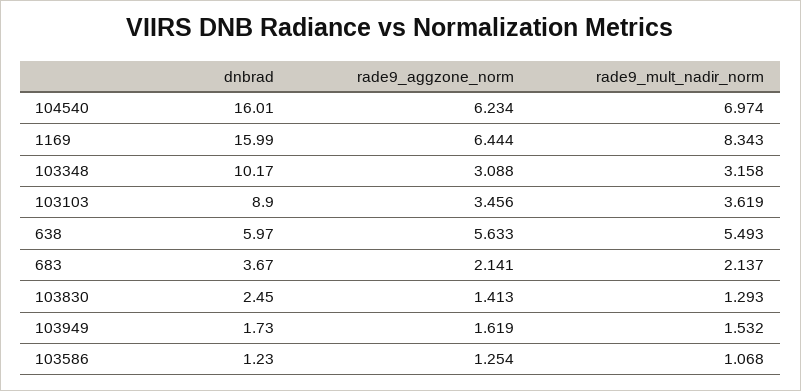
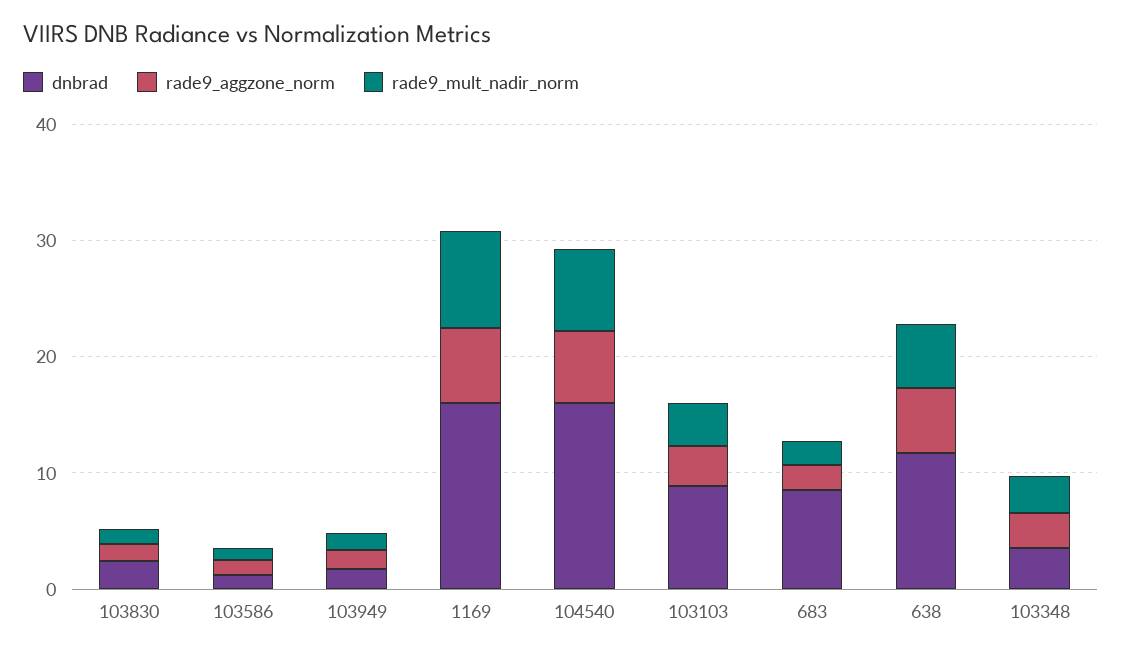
  {
    "dnbrad": {
      "104540": 16.01,
      "1169": 15.99,
-     "103348": 10.17,
+     "103348": 4,
      "103103": 8.9,
-     "638": 5.97,
+     "638": 12,
-     "683": 3.67,
+     "683": 8,
      "103830": 2.45,
      "103949": 1.73,
      "103586": 1.23
    },
    "rade9_aggzone_norm": {
      "104540": 6.234,
      "1169": 6.444,
      "103348": 3.088,
      "103103": 3.456,
      "638": 5.633,
      "683": 2.141,
      "103830": 1.413,
      "103949": 1.619,
      "103586": 1.254
    },
    "rade9_mult_nadir_norm": {
      "104540": 6.974,
      "1169": 8.343,
      "103348": 3.158,
      "103103": 3.619,
      "638": 5.493,
      "683": 2.137,
      "103830": 1.293,
      "103949": 1.532,
      "103586": 1.068
    }
  }

